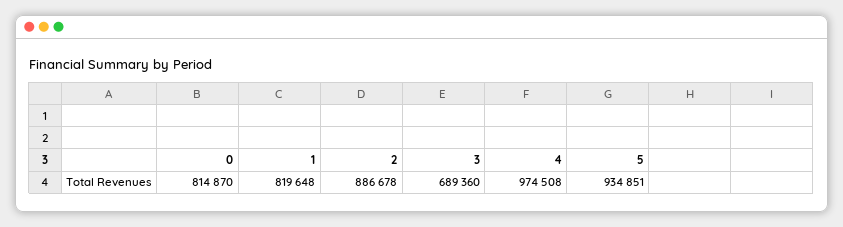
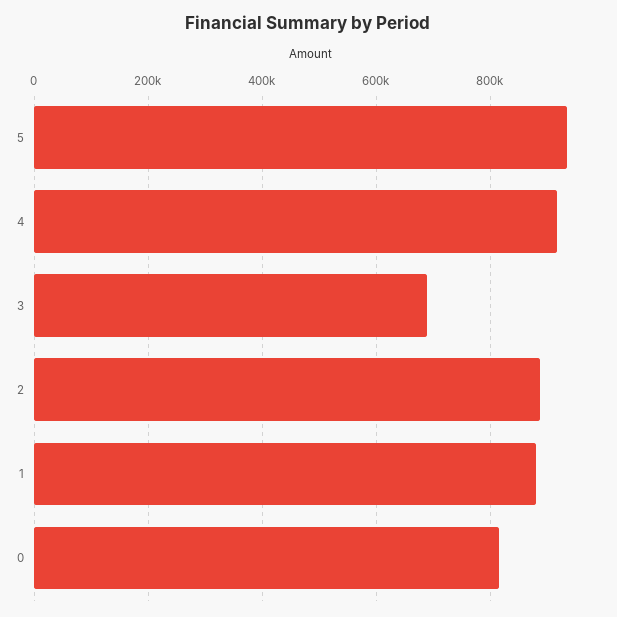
  {
    "0": 814870,
-   "1": 819648,
+   "1": 880000,
    "2": 886678,
    "3": 689360,
-   "4": 974508,
+   "4": 920000,
    "5": 934851
  }

